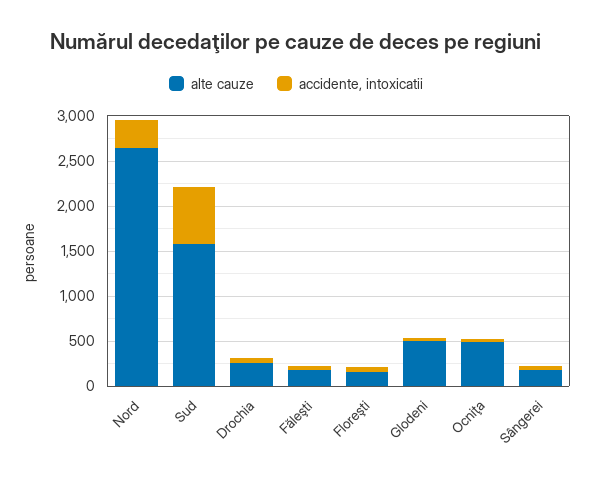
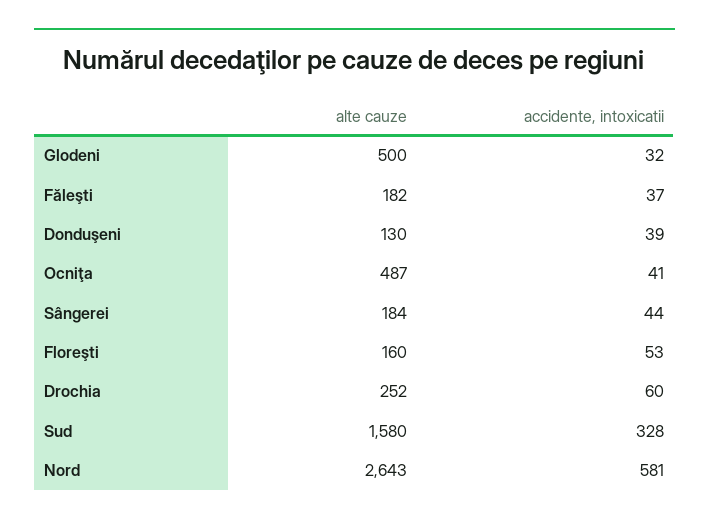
  {
    "alte cauze": {
      "Nord": 2643,
      "Sud": 1580,
      "Drochia": 252,
      "Făleşti": 182,
      "Floreşti": 160,
      "Glodeni": 500,
      "Ocniţa": 487,
-     "Sângerei": 184
+     "Sângerei": 184,
+     "Donduşeni": 130
    },
    "accidente, intoxicatii": {
-     "Nord": 300,
+     "Nord": 581,
-     "Sud": 600,
+     "Sud": 328,
      "Drochia": 60,
      "Făleşti": 37,
      "Floreşti": 53,
      "Glodeni": 32,
      "Ocniţa": 41,
-     "Sângerei": 44
+     "Sângerei": 44,
+     "Donduşeni": 39
    }
  }

